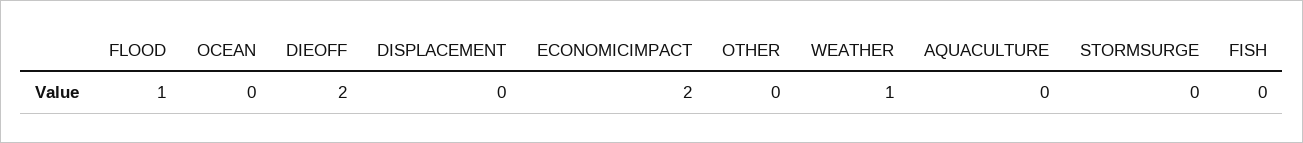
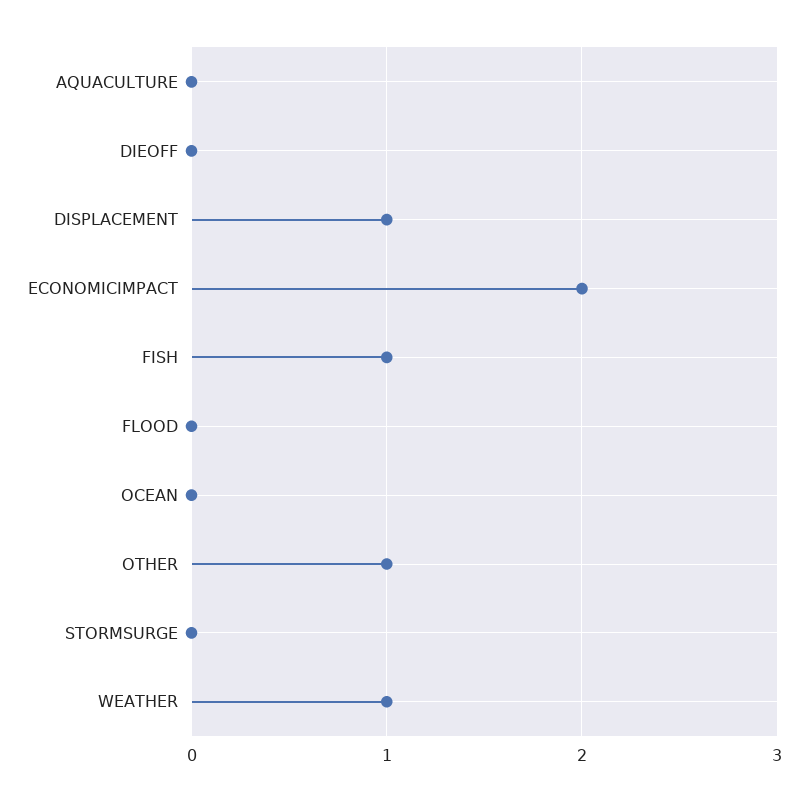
  {
-   "FLOOD": 1,
+   "FLOOD": 0,
    "OCEAN": 0,
-   "DIEOFF": 2,
+   "DIEOFF": 0,
-   "DISPLACEMENT": 0,
+   "DISPLACEMENT": 1,
    "ECONOMICIMPACT": 2,
-   "OTHER": 0,
+   "OTHER": 1,
    "WEATHER": 1,
    "AQUACULTURE": 0,
    "STORMSURGE": 0,
-   "FISH": 0
+   "FISH": 1
  }

